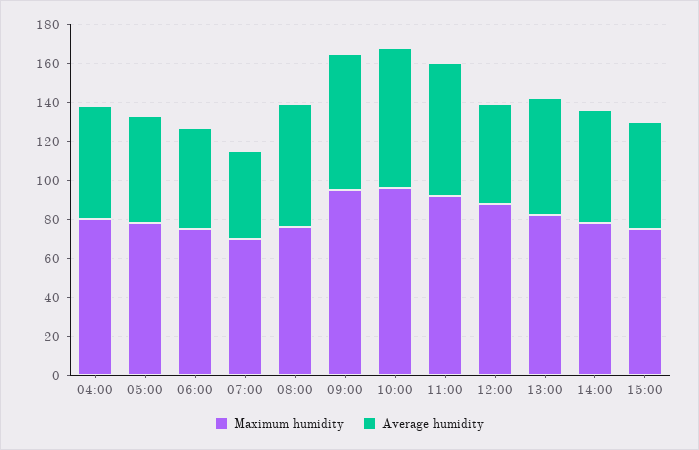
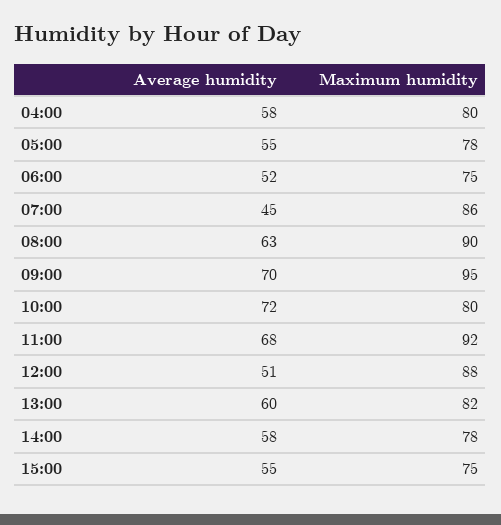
  {
    "Maximum humidity": {
      "04:00": 80,
      "05:00": 78,
      "06:00": 75,
-     "07:00": 70,
+     "07:00": 86,
-     "08:00": 75,
+     "08:00": 90,
      "09:00": 95,
-     "10:00": 95,
+     "10:00": 80,
      "11:00": 92,
      "12:00": 88,
      "13:00": 82,
      "14:00": 78,
      "15:00": 75
    },
    "Average humidity": {
      "04:00": 58,
      "05:00": 55,
      "06:00": 52,
      "07:00": 45,
      "08:00": 63,
      "09:00": 70,
      "10:00": 72,
      "11:00": 68,
      "12:00": 51,
      "13:00": 60,
      "14:00": 58,
      "15:00": 55
    }
  }

